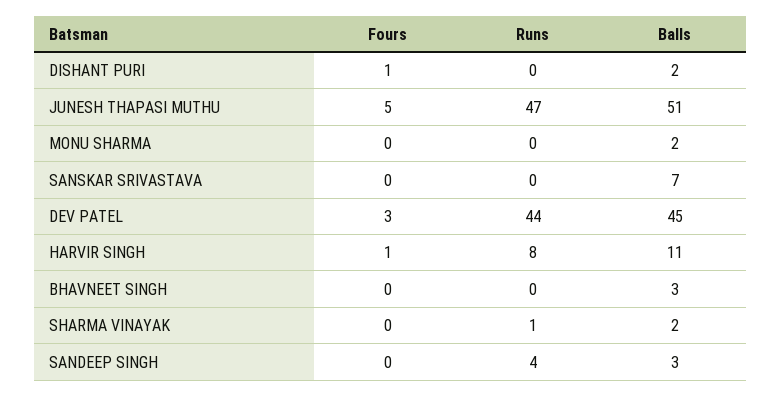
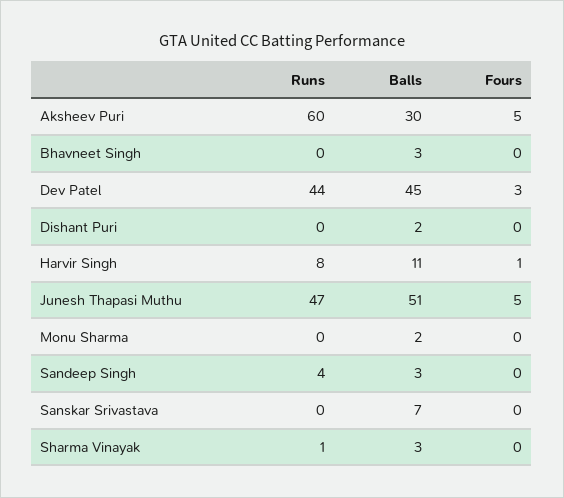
  {
    "Fours": {
-     "DISHANT PURI": 1,
+     "DISHANT PURI": 0,
      "JUNESH THAPASI MUTHU": 5,
      "MONU SHARMA": 0,
      "SANSKAR SRIVASTAVA": 0,
      "DEV PATEL": 3,
      "HARVIR SINGH": 1,
      "BHAVNEET SINGH": 0,
      "SHARMA VINAYAK": 0,
-     "SANDEEP SINGH": 0
+     "SANDEEP SINGH": 0,
+     "Aksheev Puri": 5
    },
    "Runs": {
      "DISHANT PURI": 0,
      "JUNESH THAPASI MUTHU": 47,
      "MONU SHARMA": 0,
      "SANSKAR SRIVASTAVA": 0,
      "DEV PATEL": 44,
      "HARVIR SINGH": 8,
      "BHAVNEET SINGH": 0,
      "SHARMA VINAYAK": 1,
-     "SANDEEP SINGH": 4
+     "SANDEEP SINGH": 4,
+     "Aksheev Puri": 60
    },
    "Balls": {
      "DISHANT PURI": 2,
      "JUNESH THAPASI MUTHU": 51,
      "MONU SHARMA": 2,
      "SANSKAR SRIVASTAVA": 7,
      "DEV PATEL": 45,
      "HARVIR SINGH": 11,
      "BHAVNEET SINGH": 3,
-     "SHARMA VINAYAK": 2,
+     "SHARMA VINAYAK": 3,
-     "SANDEEP SINGH": 3
+     "SANDEEP SINGH": 3,
+     "Aksheev Puri": 30
    }
  }

